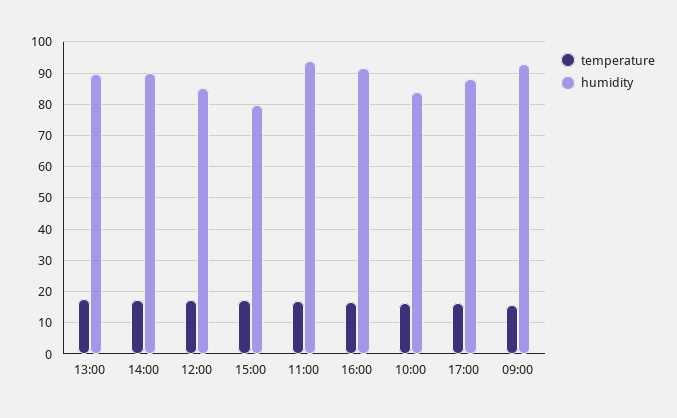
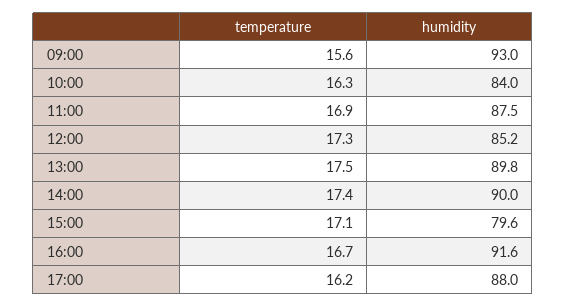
  {
    "temperature": {
      "13:00": 17.5,
      "14:00": 17.4,
      "12:00": 17.3,
      "15:00": 17.1,
      "11:00": 16.9,
      "16:00": 16.7,
      "10:00": 16.3,
      "17:00": 16.2,
      "09:00": 15.6
    },
    "humidity": {
      "13:00": 89.8,
      "14:00": 90,
      "12:00": 85.2,
      "15:00": 79.6,
-     "11:00": 94,
+     "11:00": 87.5,
      "16:00": 91.6,
      "10:00": 84,
      "17:00": 88,
      "09:00": 93
    }
  }

